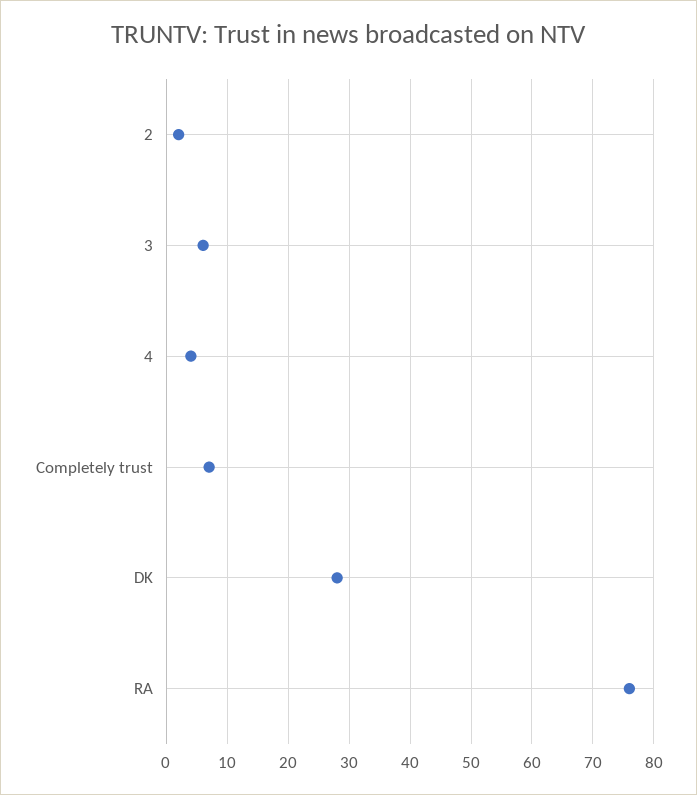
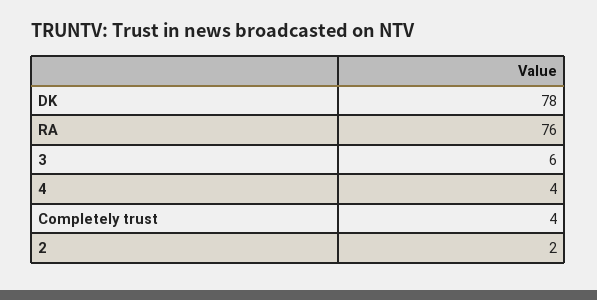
  {
    "2": 2,
    "3": 6,
    "4": 4,
-   "Completely trust": 7,
+   "Completely trust": 4,
-   "DK": 28,
+   "DK": 78,
    "RA": 76
  }

